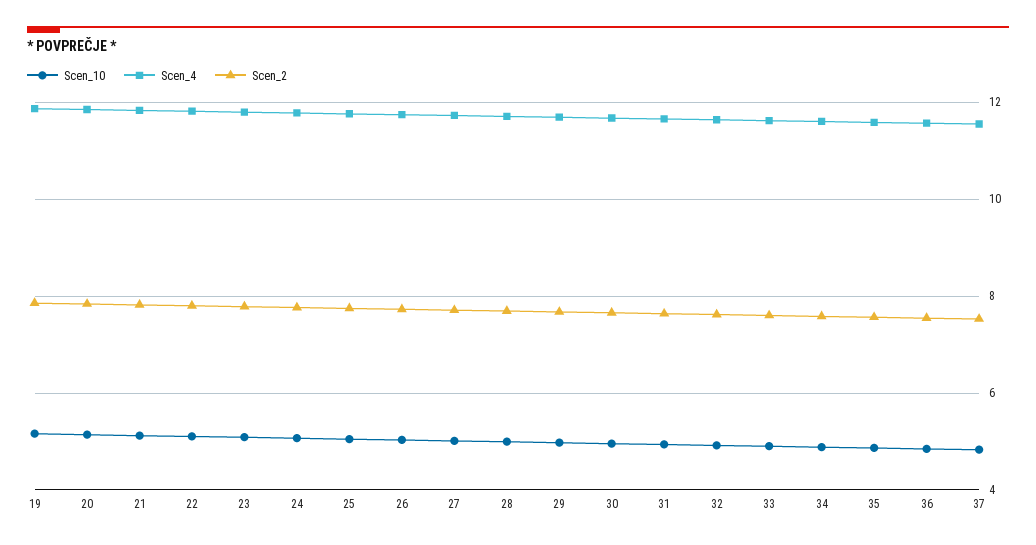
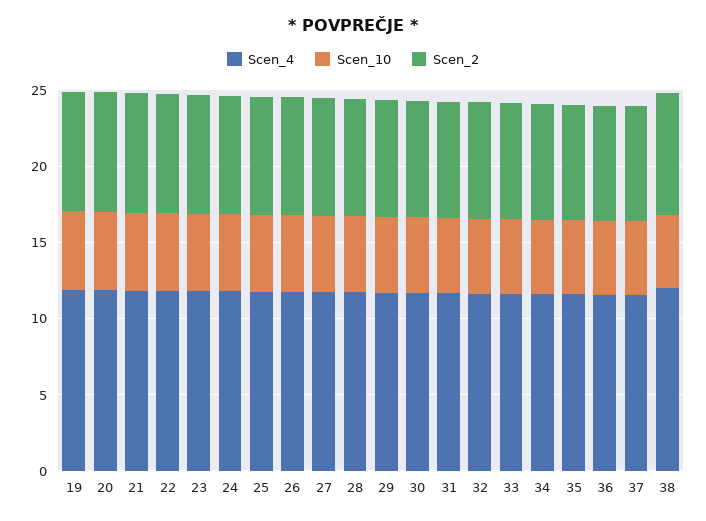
  {
    "Scen_10": {
      "19": 5.2,
      "20": 5.2,
      "21": 5.2,
      "22": 5.2,
      "23": 5,
      "24": 5,
      "25": 5,
      "26": 5,
      "27": 5,
      "28": 5,
      "29": 5,
      "30": 5,
      "31": 5,
      "32": 5,
      "33": 5,
      "34": 4.8,
      "35": 4.8,
      "36": 4.8,
-     "37": 4.8
+     "37": 4.8,
+     "38": 5
    },
    "Scen_4": {
      "19": 11.8,
      "20": 11.8,
      "21": 11.8,
      "22": 11.8,
      "23": 11.8,
      "24": 11.8,
      "25": 11.8,
      "26": 11.8,
      "27": 11.8,
      "28": 11.8,
      "29": 11.6,
      "30": 11.6,
      "31": 11.6,
      "32": 11.6,
      "33": 11.6,
      "34": 11.6,
      "35": 11.6,
      "36": 11.6,
-     "37": 11.6
+     "37": 11.6,
+     "38": 12
    },
    "Scen_2": {
      "19": 7.8,
      "20": 7.8,
      "21": 7.8,
      "22": 7.8,
      "23": 7.8,
      "24": 7.8,
      "25": 7.8,
      "26": 7.8,
      "27": 7.8,
      "28": 7.6,
      "29": 7.6,
      "30": 7.6,
      "31": 7.6,
      "32": 7.6,
      "33": 7.6,
      "34": 7.6,
      "35": 7.6,
      "36": 7.6,
-     "37": 7.6
+     "37": 7.6,
+     "38": 8
    }
  }

